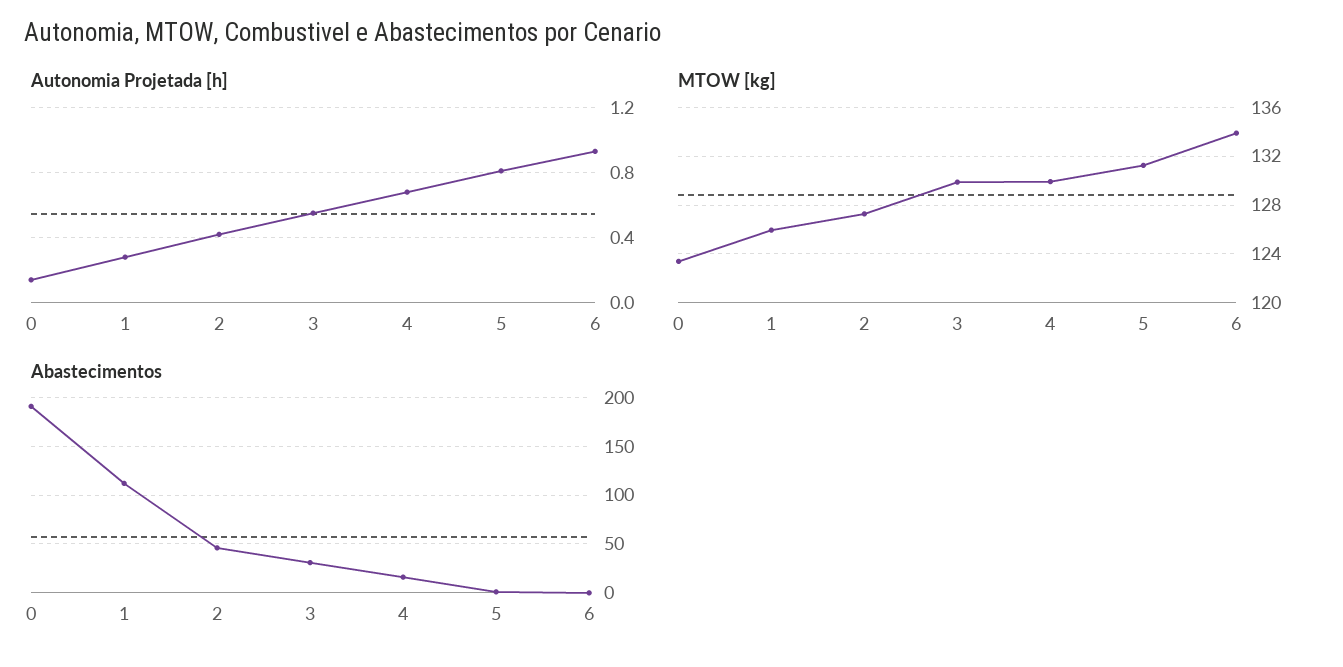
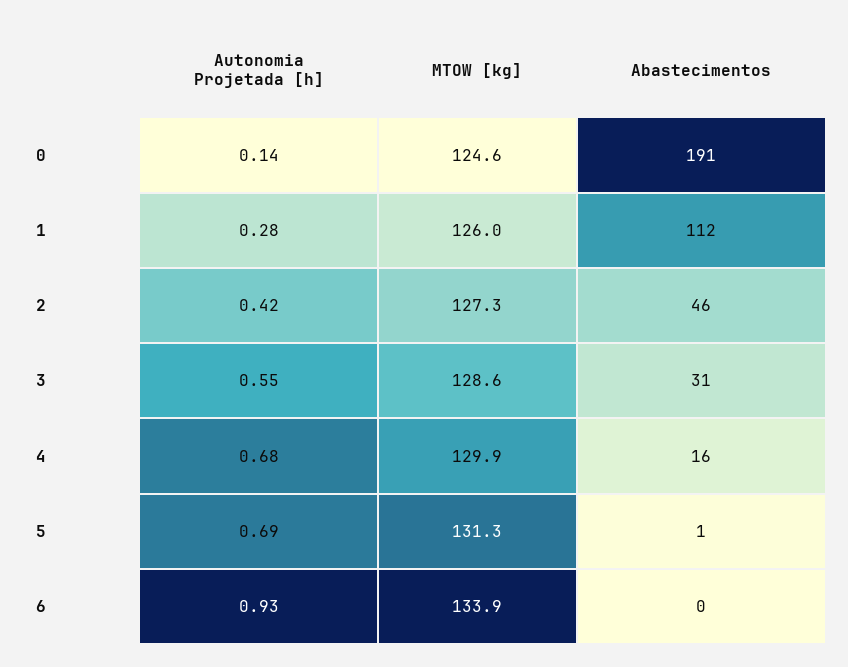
  {
    "Autonomia Projetada [h]": {
      "0": 0.14,
      "1": 0.28,
      "2": 0.42,
      "3": 0.55,
      "4": 0.68,
-     "5": 0.8,
+     "5": 0.69,
      "6": 0.93
    },
    "MTOW [kg]": {
-     "0": 123.5,
+     "0": 124.6,
      "1": 126,
      "2": 127.3,
-     "3": 130,
+     "3": 128.6,
      "4": 129.9,
      "5": 131.3,
      "6": 133.9
    },
    "Abastecimentos": {
      "0": 191,
      "1": 112,
      "2": 46,
      "3": 31,
      "4": 16,
      "5": 1,
      "6": 0
    }
  }

